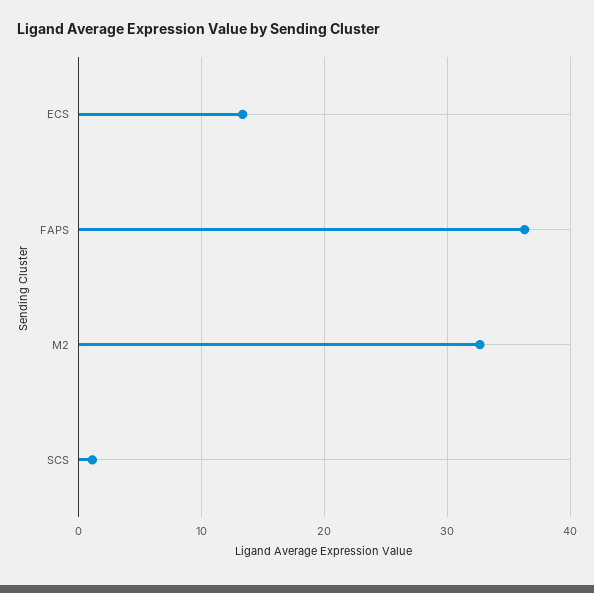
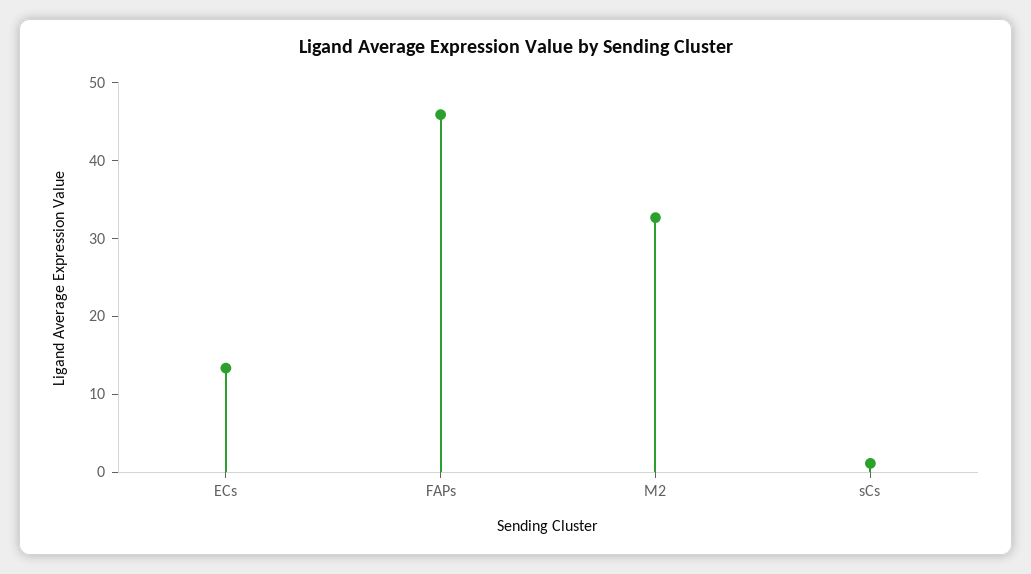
  {
    "ECS": 13,
-   "FAPS": 36,
+   "FAPS": 46,
    "M2": 33,
    "SCS": 1
  }

